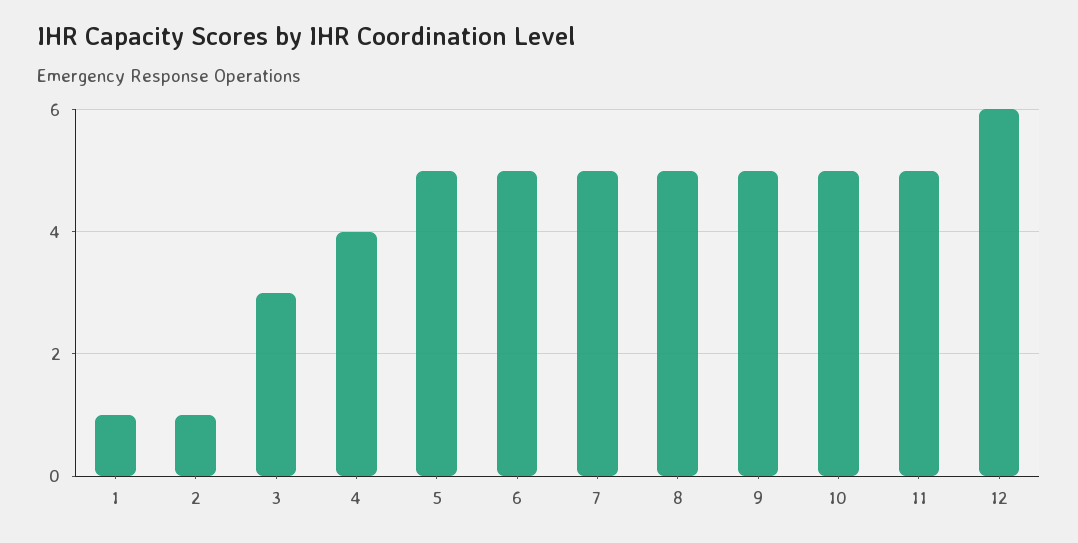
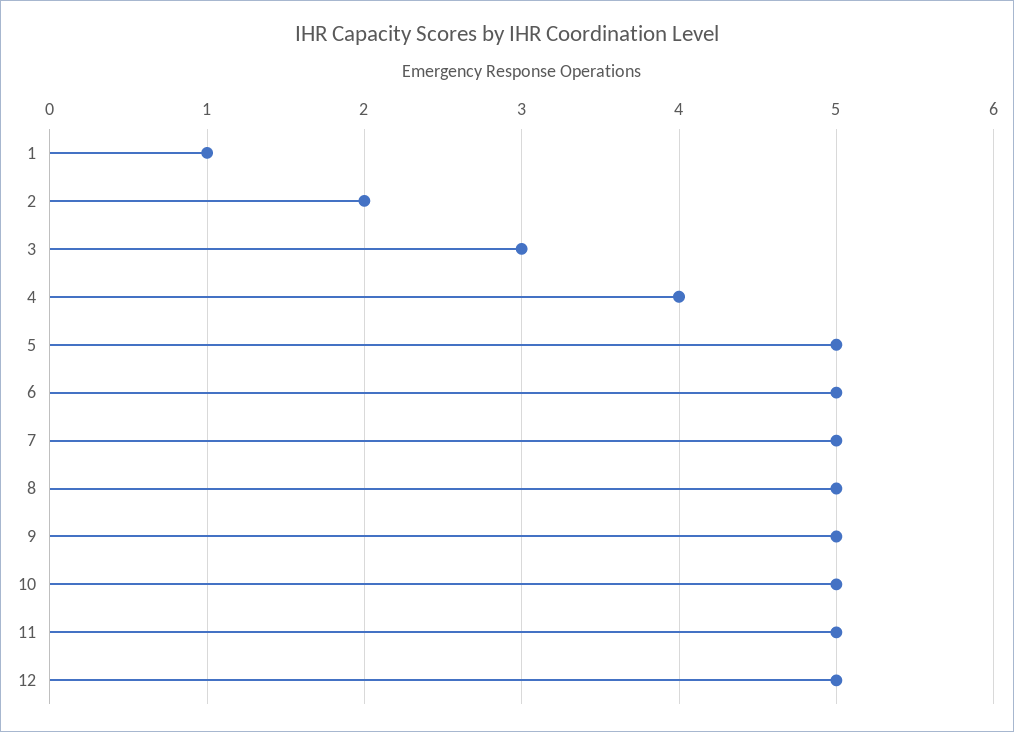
  {
    "1": 1,
-   "2": 1,
+   "2": 2,
    "3": 3,
    "4": 4,
    "5": 5,
    "6": 5,
    "7": 5,
    "8": 5,
    "9": 5,
    "10": 5,
    "11": 5,
-   "12": 6
+   "12": 5
  }

